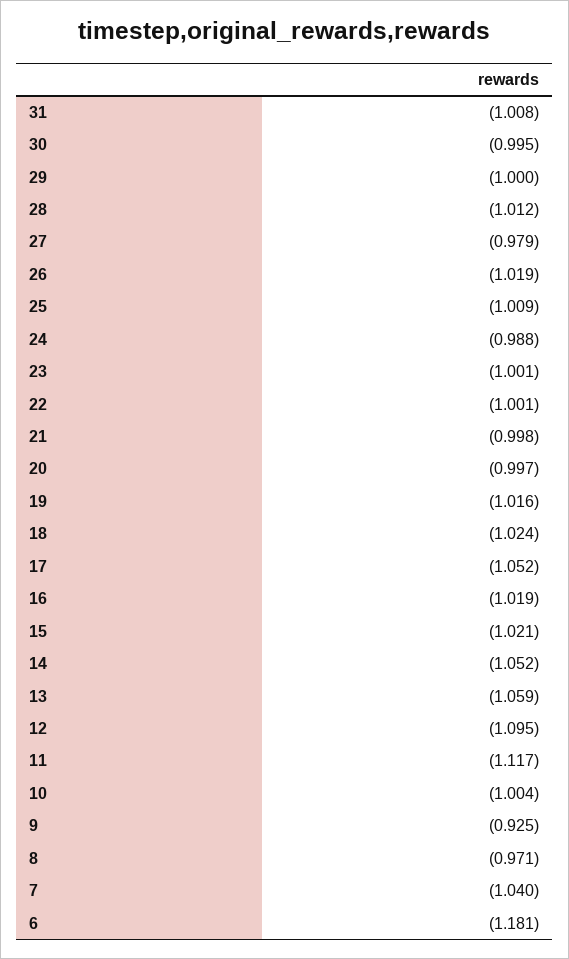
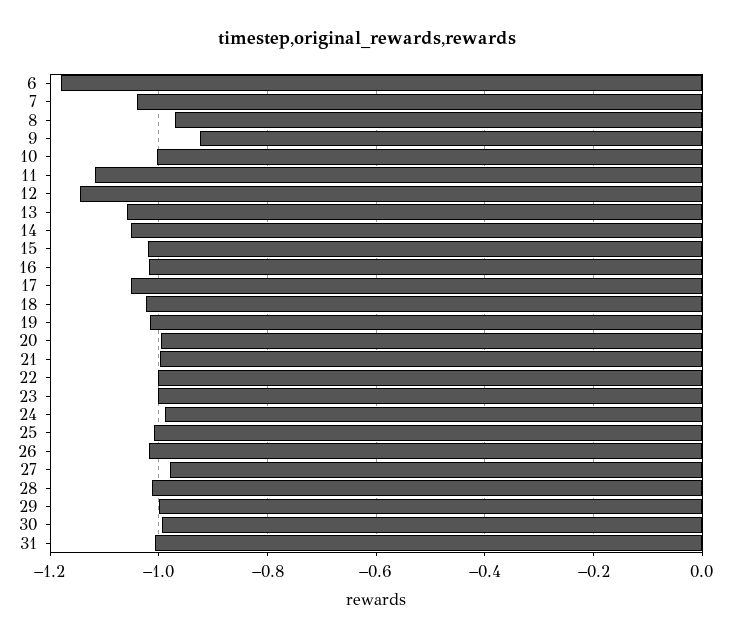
  {
    "31": -1.008,
    "30": -0.995,
    "29": -1,
    "28": -1.012,
    "27": -0.979,
    "26": -1.019,
    "25": -1.009,
    "24": -0.988,
    "23": -1.001,
    "22": -1.001,
    "21": -0.998,
    "20": -0.997,
    "19": -1.016,
    "18": -1.024,
    "17": -1.052,
    "16": -1.019,
    "15": -1.021,
    "14": -1.052,
    "13": -1.059,
-   "12": -1.095,
+   "12": -1.14,
    "11": -1.117,
    "10": -1.004,
    "9": -0.925,
    "8": -0.971,
    "7": -1.04,
    "6": -1.181
  }

